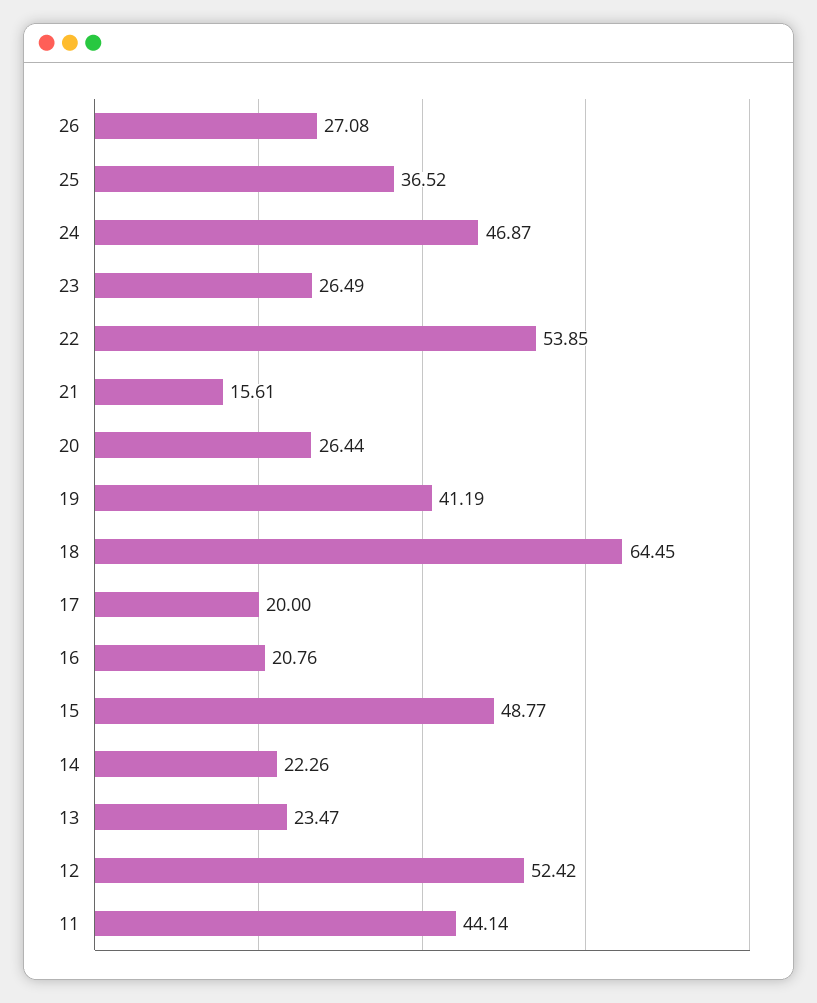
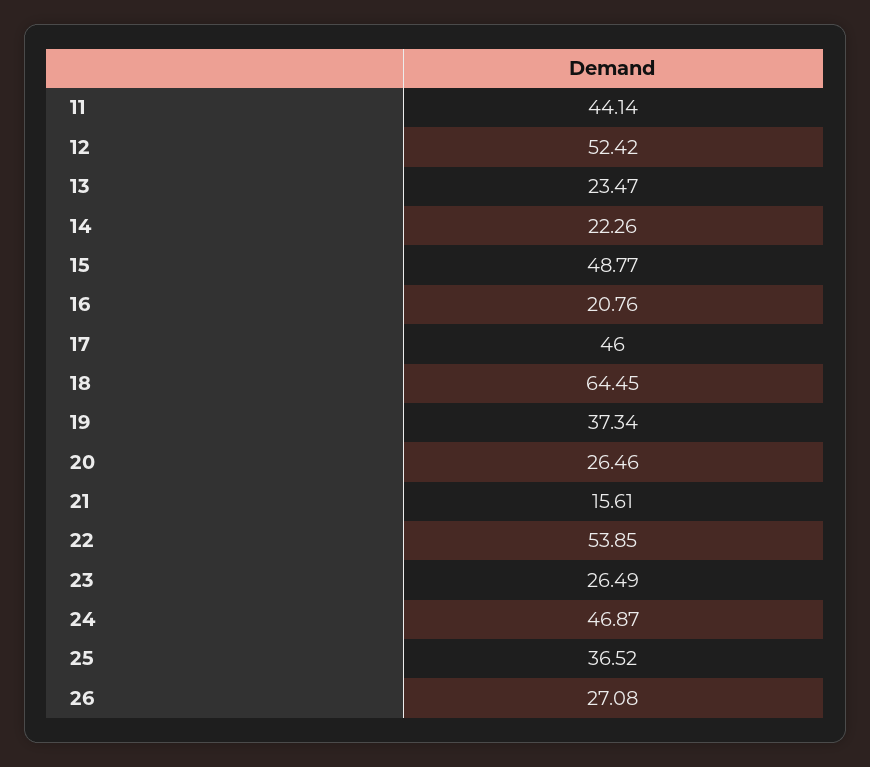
  {
    "26": 27.08,
    "25": 36.52,
    "24": 46.87,
    "23": 26.49,
    "22": 53.85,
    "21": 15.61,
-   "20": 26.44,
+   "20": 26.46,
-   "19": 41.19,
+   "19": 37.34,
    "18": 64.45,
-   "17": 20,
+   "17": 46,
    "16": 20.76,
    "15": 48.77,
    "14": 22.26,
    "13": 23.47,
    "12": 52.42,
    "11": 44.14
  }

